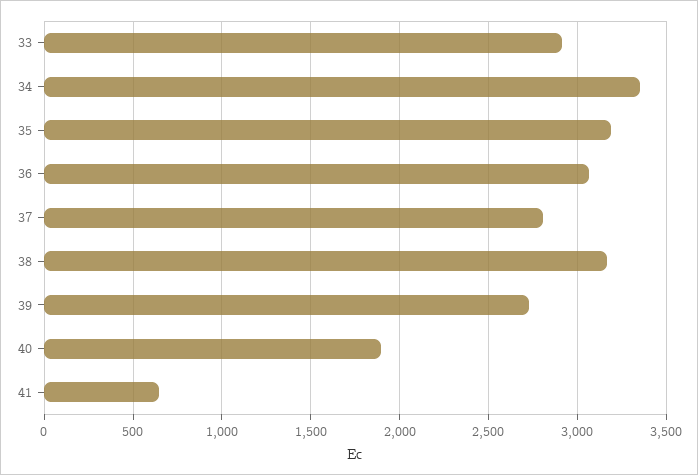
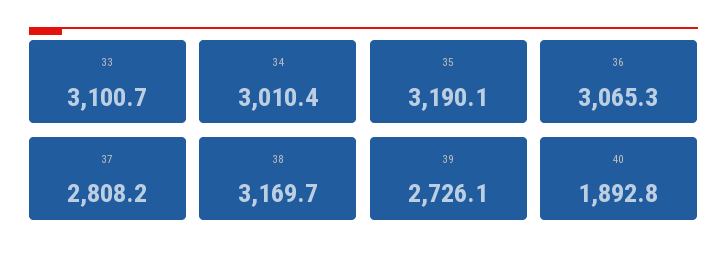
  {
-   "33": 2900,
+   "33": 3100.7,
-   "34": 3350,
+   "34": 3010.4,
    "35": 3190.1,
    "36": 3065.3,
    "37": 2808.2,
    "38": 3169.7,
    "39": 2726.1,
-   "40": 1892.8,
+   "40": 1892.8
-   "41": 650
  }

